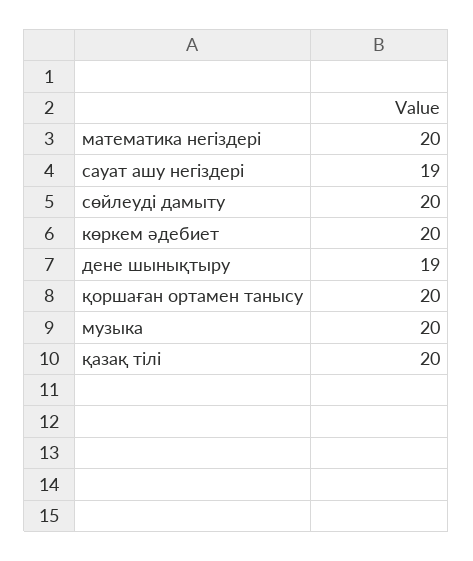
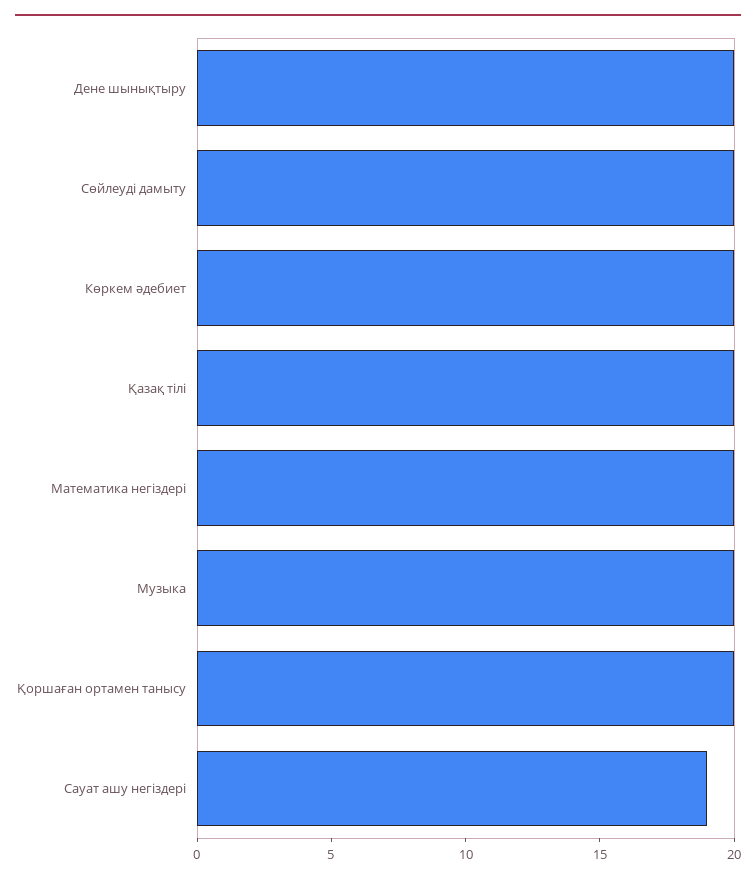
  {
    "математика негіздері": 20,
    "сауат ашу негіздері": 19,
    "сөйлеуді дамыту": 20,
    "көркем әдебиет": 20,
-   "дене шынықтыру": 19,
+   "дене шынықтыру": 20,
    "қоршаған ортамен танысу": 20,
    "музыка": 20,
    "қазақ тілі": 20
  }

